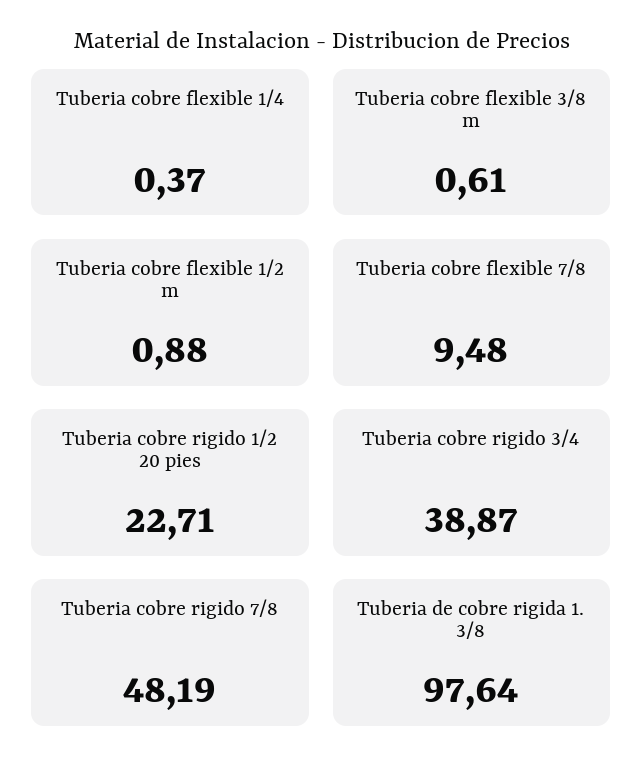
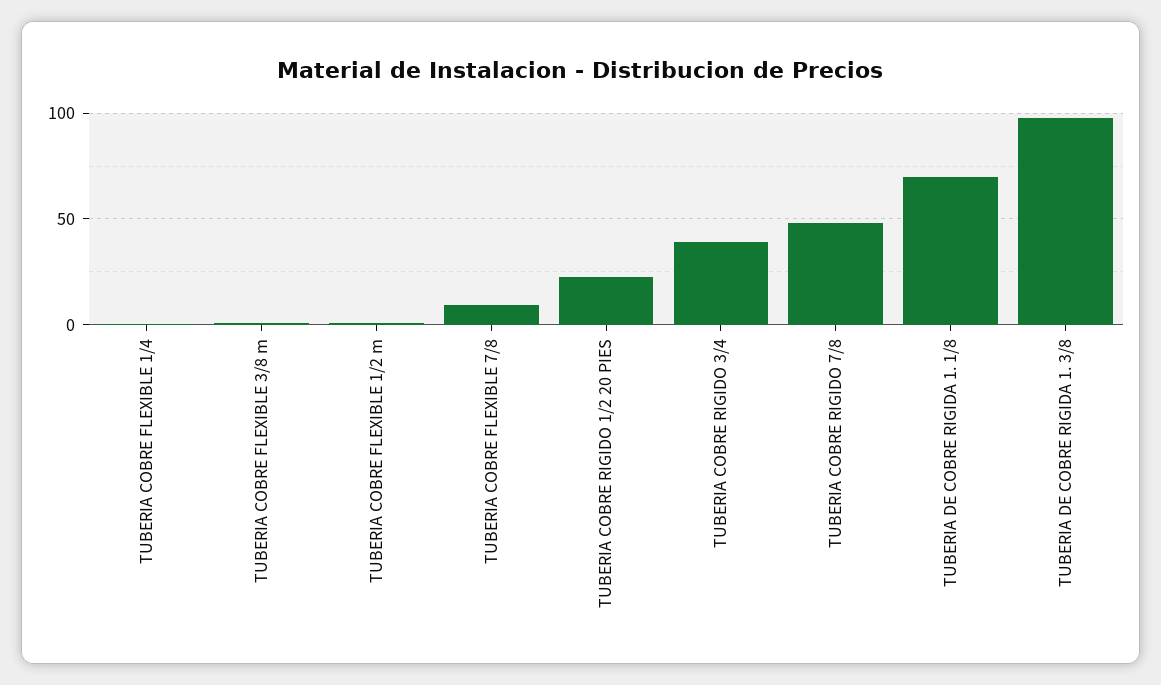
  {
    "Tuberia cobre flexible 1/4": 0.37,
    "Tuberia cobre flexible 3/8 m": 0.61,
    "Tuberia cobre flexible 1/2 m": 0.88,
    "Tuberia cobre flexible 7/8": 9.48,
    "Tuberia cobre rigido 1/2 20 pies": 22.71,
    "Tuberia cobre rigido 3/4": 38.87,
    "Tuberia cobre rigido 7/8": 48.19,
-   "Tuberia de cobre rigida 1. 3/8": 97.64
+   "Tuberia de cobre rigida 1. 3/8": 97.64,
+   "TUBERIA DE COBRE RIGIDA 1. 1/8": 70
  }

